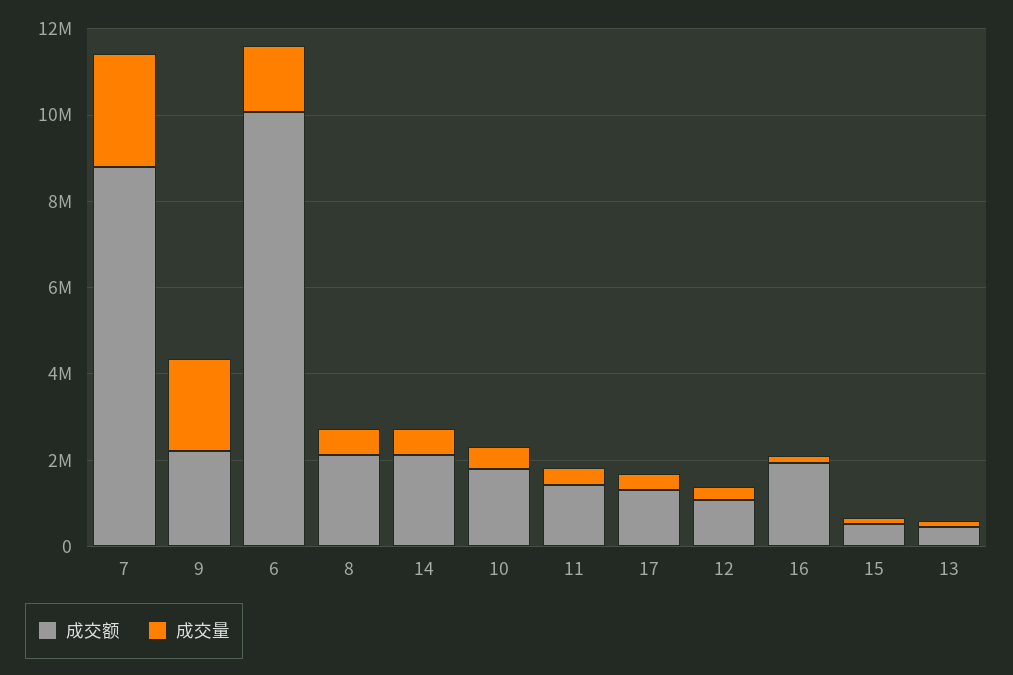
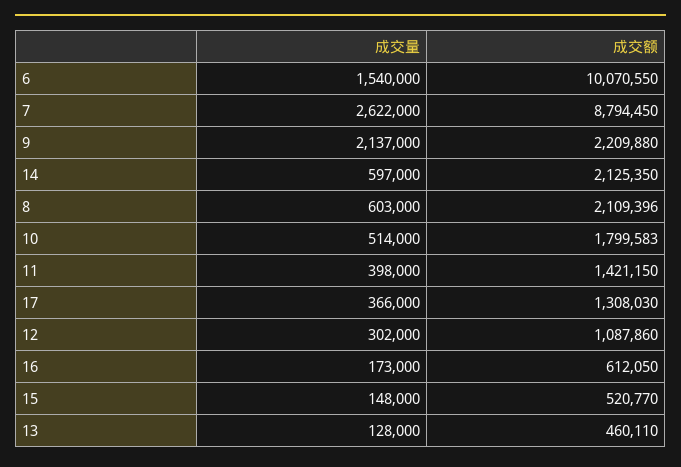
  {
    "成交额": {
      "7": 8794450,
      "9": 2209880,
      "6": 10070550,
      "8": 2109396,
      "14": 2125350,
      "10": 1799583,
      "11": 1421150,
      "17": 1308030,
      "12": 1087860,
-     "16": 2000000,
+     "16": 612050,
      "15": 520770,
      "13": 460110
    },
    "成交量": {
      "7": 2622000,
      "9": 2137000,
      "6": 1540000,
      "8": 603000,
      "14": 597000,
      "10": 514000,
      "11": 398000,
      "17": 366000,
      "12": 302000,
      "16": 173000,
      "15": 148000,
      "13": 128000
    }
  }

